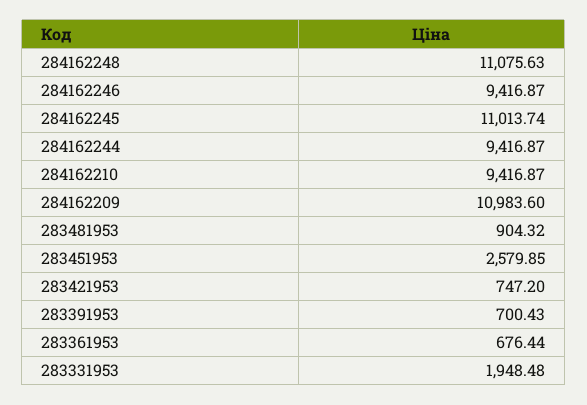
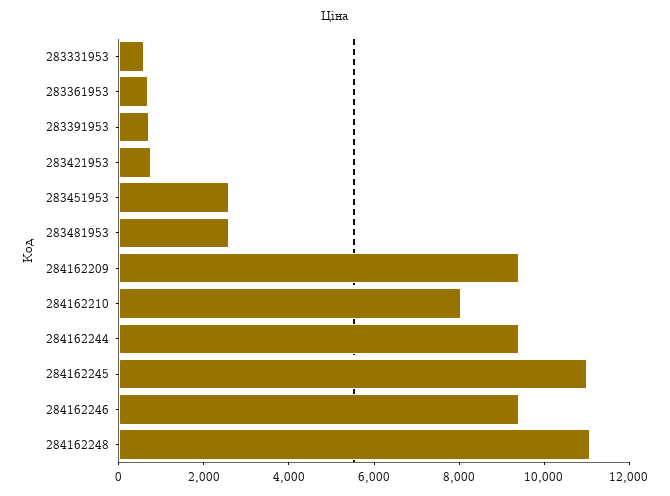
  {
    "284162248": 11075.63,
    "284162246": 9416.87,
    "284162245": 11013.74,
    "284162244": 9416.87,
-   "284162210": 9416.87,
+   "284162210": 8000,
-   "284162209": 10983.6,
+   "284162209": 9500,
-   "283481953": 904.32,
+   "283481953": 2500,
    "283451953": 2579.85,
    "283421953": 747.2,
    "283391953": 700.43,
    "283361953": 676.44,
-   "283331953": 1948.48
+   "283331953": 500
  }

